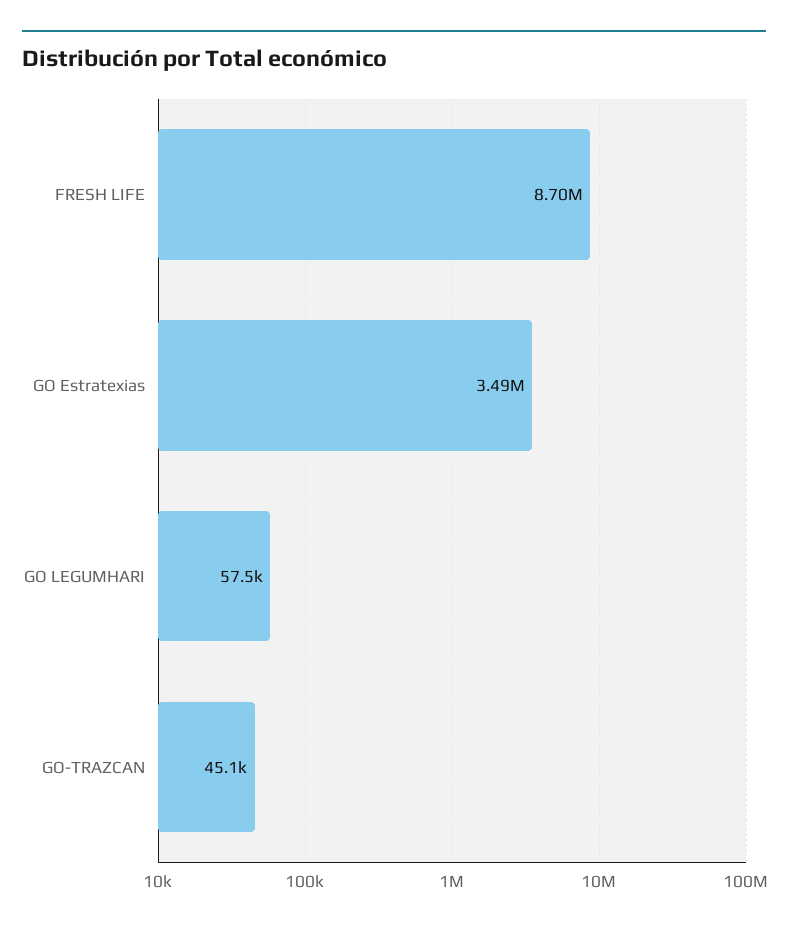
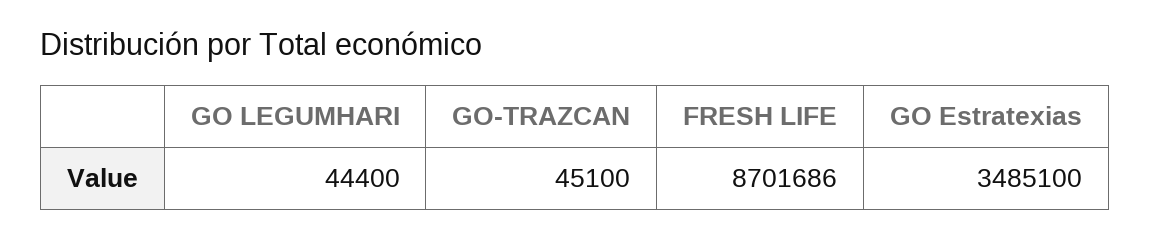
  {
    "FRESH LIFE": 8701686,
    "GO Estratexias": 3485100,
-   "GO LEGUMHARI": 57500,
+   "GO LEGUMHARI": 44400,
    "GO-TRAZCAN": 45100
  }

